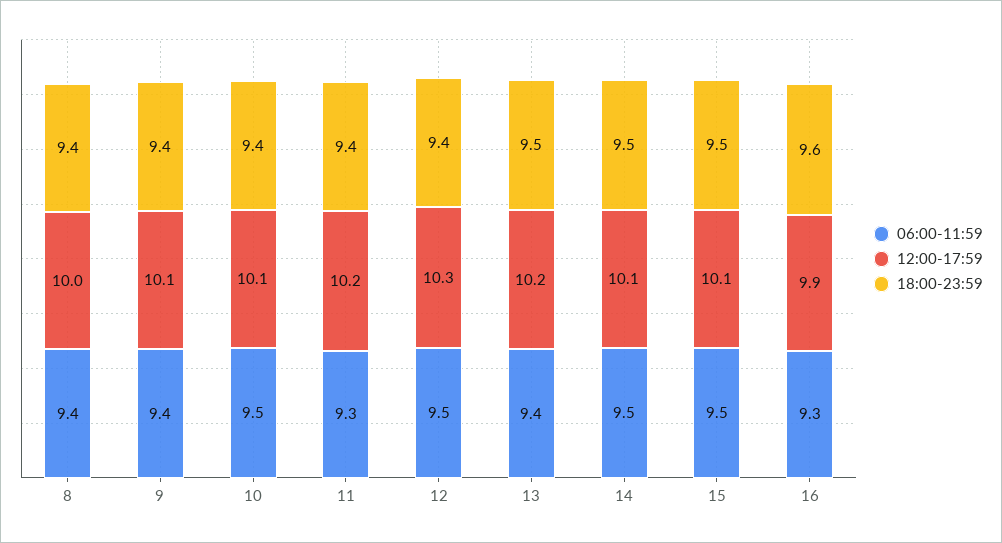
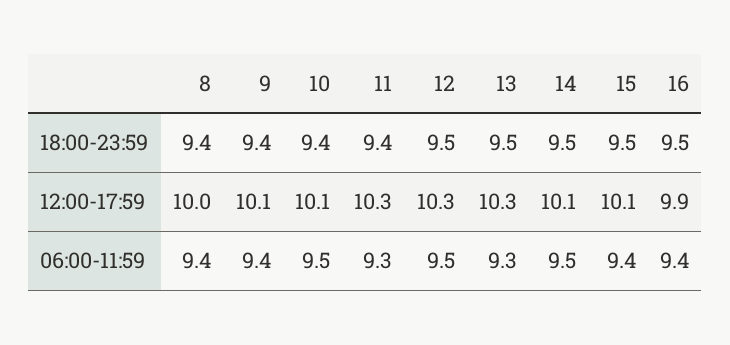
  {
    "06:00-11:59": {
      "8": 9.4,
      "9": 9.4,
      "10": 9.5,
      "11": 9.3,
      "12": 9.5,
-     "13": 9.4,
+     "13": 9.3,
      "14": 9.5,
-     "15": 9.5,
+     "15": 9.4,
-     "16": 9.3
+     "16": 9.4
    },
    "12:00-17:59": {
      "8": 10,
      "9": 10.1,
      "10": 10.1,
-     "11": 10.2,
+     "11": 10.3,
      "12": 10.3,
-     "13": 10.2,
+     "13": 10.3,
      "14": 10.1,
      "15": 10.1,
      "16": 9.9
    },
    "18:00-23:59": {
      "8": 9.4,
      "9": 9.4,
      "10": 9.4,
      "11": 9.4,
-     "12": 9.4,
+     "12": 9.5,
      "13": 9.5,
      "14": 9.5,
      "15": 9.5,
-     "16": 9.6
+     "16": 9.5
    }
  }

